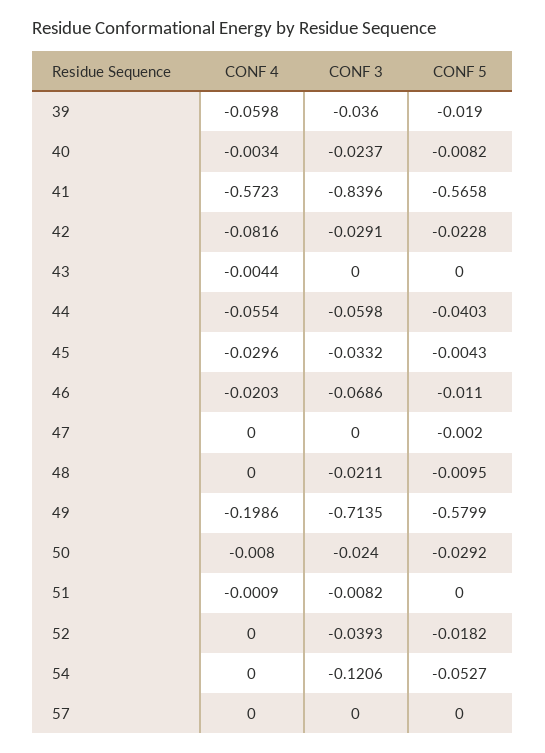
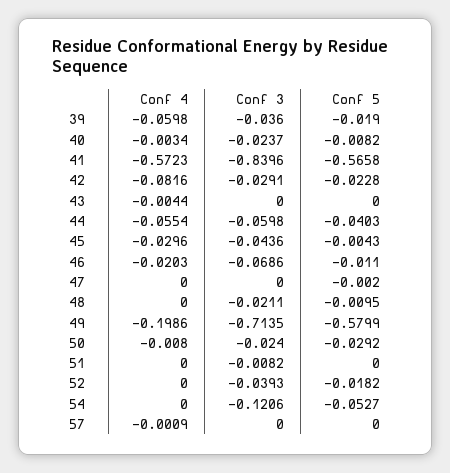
  {
    "CONF 4": {
      "39": -0.0598,
      "40": -0.0034,
      "41": -0.5723,
      "42": -0.0816,
      "43": -0.0044,
      "44": -0.0554,
      "45": -0.0296,
      "46": -0.0203,
      "47": 0,
      "48": 0,
      "49": -0.1986,
      "50": -0.008,
-     "51": -0.0009,
+     "51": 0,
      "52": 0,
      "54": 0,
-     "57": 0
+     "57": -0.0009
    },
    "CONF 3": {
      "39": -0.036,
      "40": -0.0237,
      "41": -0.8396,
      "42": -0.0291,
      "43": 0,
      "44": -0.0598,
-     "45": -0.0332,
+     "45": -0.0436,
      "46": -0.0686,
      "47": 0,
      "48": -0.0211,
      "49": -0.7135,
      "50": -0.024,
      "51": -0.0082,
      "52": -0.0393,
      "54": -0.1206,
      "57": 0
    },
    "CONF 5": {
      "39": -0.019,
      "40": -0.0082,
      "41": -0.5658,
      "42": -0.0228,
      "43": 0,
      "44": -0.0403,
      "45": -0.0043,
      "46": -0.011,
      "47": -0.002,
      "48": -0.0095,
      "49": -0.5799,
      "50": -0.0292,
      "51": 0,
      "52": -0.0182,
      "54": -0.0527,
      "57": 0
    }
  }

